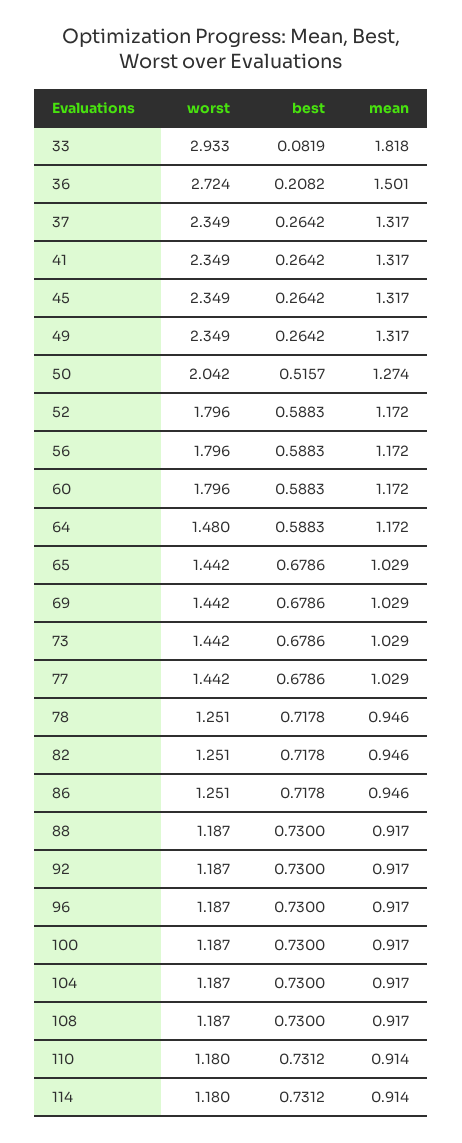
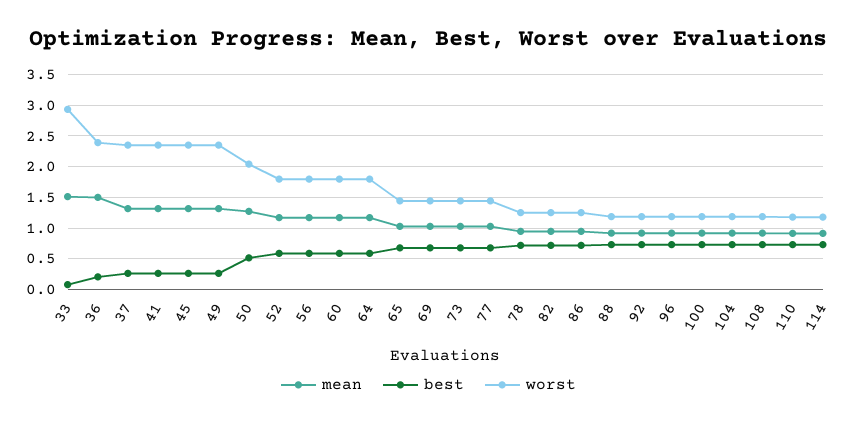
  {
    "worst": {
      "33": 2.933,
-     "36": 2.724,
+     "36": 2.4,
      "37": 2.349,
      "41": 2.349,
      "45": 2.349,
      "49": 2.349,
      "50": 2.042,
      "52": 1.796,
      "56": 1.796,
      "60": 1.796,
-     "64": 1.48,
+     "64": 1.8,
      "65": 1.442,
      "69": 1.442,
      "73": 1.442,
      "77": 1.442,
      "78": 1.251,
      "82": 1.251,
      "86": 1.251,
      "88": 1.187,
      "92": 1.187,
      "96": 1.187,
      "100": 1.187,
      "104": 1.187,
      "108": 1.187,
      "110": 1.18,
      "114": 1.18
    },
    "best": {
      "33": 0.0819,
      "36": 0.2082,
      "37": 0.2642,
      "41": 0.2642,
      "45": 0.2642,
      "49": 0.2642,
      "50": 0.5157,
      "52": 0.5883,
      "56": 0.5883,
      "60": 0.5883,
      "64": 0.5883,
      "65": 0.6786,
      "69": 0.6786,
      "73": 0.6786,
      "77": 0.6786,
      "78": 0.7178,
      "82": 0.7178,
      "86": 0.7178,
      "88": 0.73,
      "92": 0.73,
      "96": 0.73,
      "100": 0.73,
      "104": 0.73,
      "108": 0.73,
      "110": 0.7312,
      "114": 0.7312
    },
    "mean": {
-     "33": 1.818,
+     "33": 1.5,
      "36": 1.501,
      "37": 1.317,
      "41": 1.317,
      "45": 1.317,
      "49": 1.317,
      "50": 1.274,
      "52": 1.172,
      "56": 1.172,
      "60": 1.172,
      "64": 1.172,
      "65": 1.029,
      "69": 1.029,
      "73": 1.029,
      "77": 1.029,
      "78": 0.946,
      "82": 0.946,
      "86": 0.946,
      "88": 0.917,
      "92": 0.917,
      "96": 0.917,
      "100": 0.917,
      "104": 0.917,
      "108": 0.917,
      "110": 0.914,
      "114": 0.914
    }
  }

